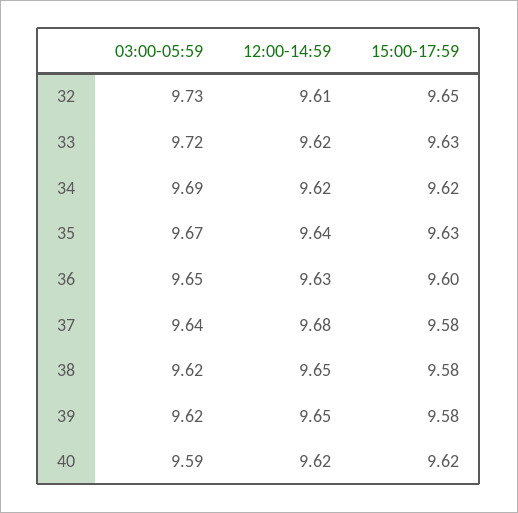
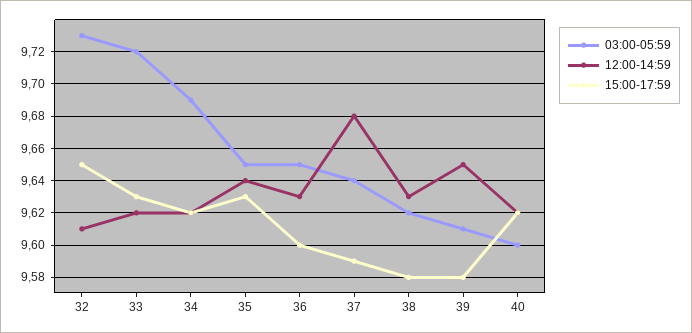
  {
    "03:00-05:59": {
      "32": 9.73,
      "33": 9.72,
      "34": 9.69,
-     "35": 9.67,
+     "35": 9.65,
      "36": 9.65,
      "37": 9.64,
      "38": 9.62,
-     "39": 9.62,
+     "39": 9.61,
-     "40": 9.59
+     "40": 9.6
    },
    "12:00-14:59": {
      "32": 9.61,
      "33": 9.62,
      "34": 9.62,
      "35": 9.64,
      "36": 9.63,
      "37": 9.68,
-     "38": 9.65,
+     "38": 9.63,
      "39": 9.65,
      "40": 9.62
    },
    "15:00-17:59": {
      "32": 9.65,
      "33": 9.63,
      "34": 9.62,
      "35": 9.63,
      "36": 9.6,
-     "37": 9.58,
+     "37": 9.59,
      "38": 9.58,
      "39": 9.58,
      "40": 9.62
    }
  }

